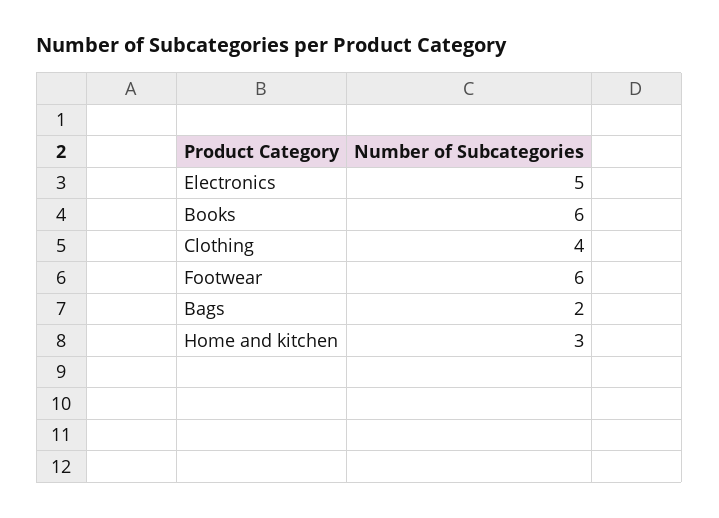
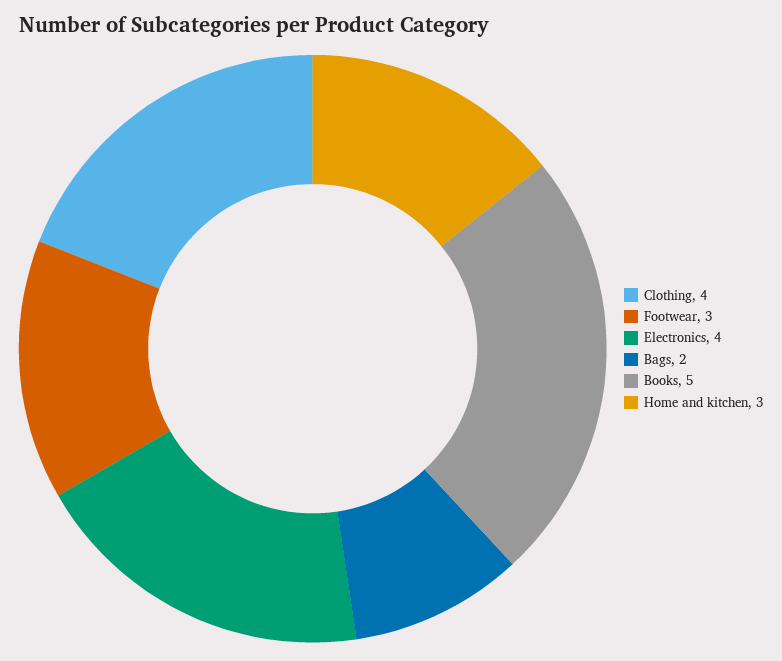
  {
-   "Electronics": 5,
+   "Electronics": 4,
-   "Books": 6,
+   "Books": 5,
    "Clothing": 4,
-   "Footwear": 6,
+   "Footwear": 3,
    "Bags": 2,
    "Home and kitchen": 3
  }

